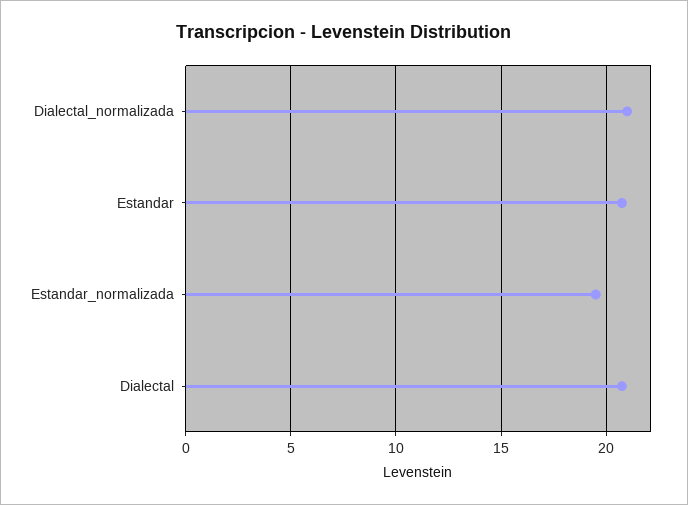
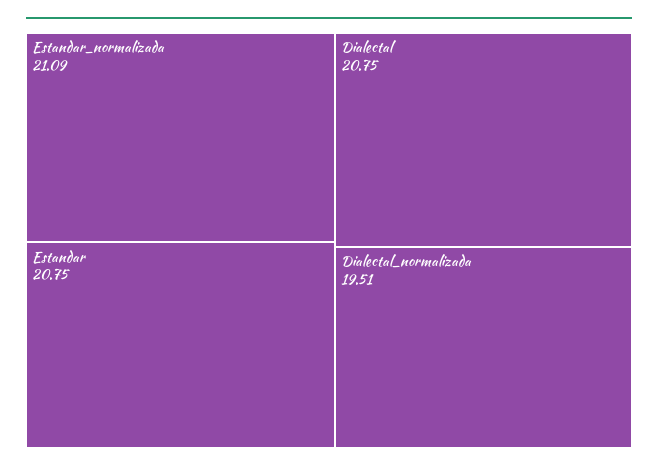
  {
-   "Dialectal_normalizada": 21,
+   "Dialectal_normalizada": 19.51,
    "Estandar": 20.75,
-   "Estandar_normalizada": 19.5,
+   "Estandar_normalizada": 21.09,
    "Dialectal": 20.75
  }

